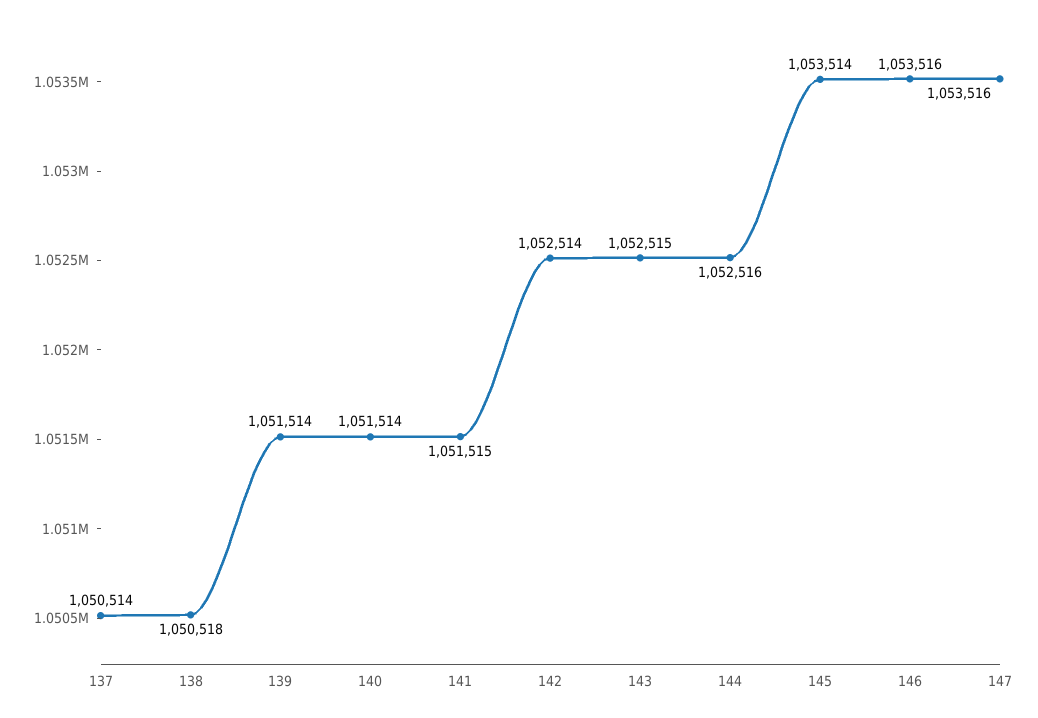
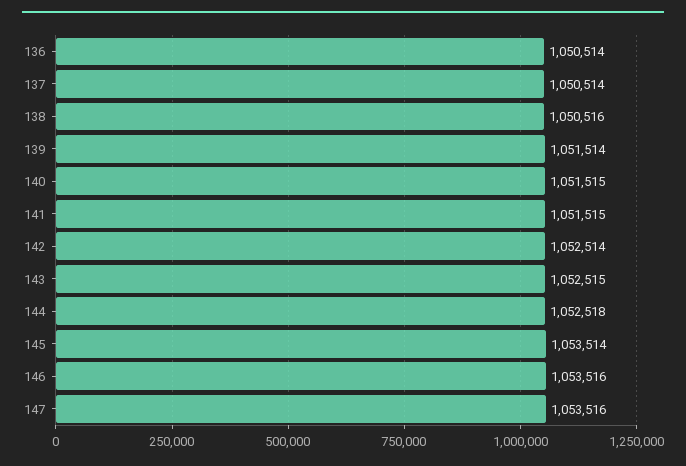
  {
    "137": 1050514,
-   "138": 1050518,
+   "138": 1050516,
    "139": 1051514,
-   "140": 1051514,
+   "140": 1051515,
    "141": 1051515,
    "142": 1052514,
    "143": 1052515,
-   "144": 1052516,
+   "144": 1052518,
    "145": 1053514,
    "146": 1053516,
-   "147": 1053516
+   "147": 1053516,
+   "136": 1050514
  }

